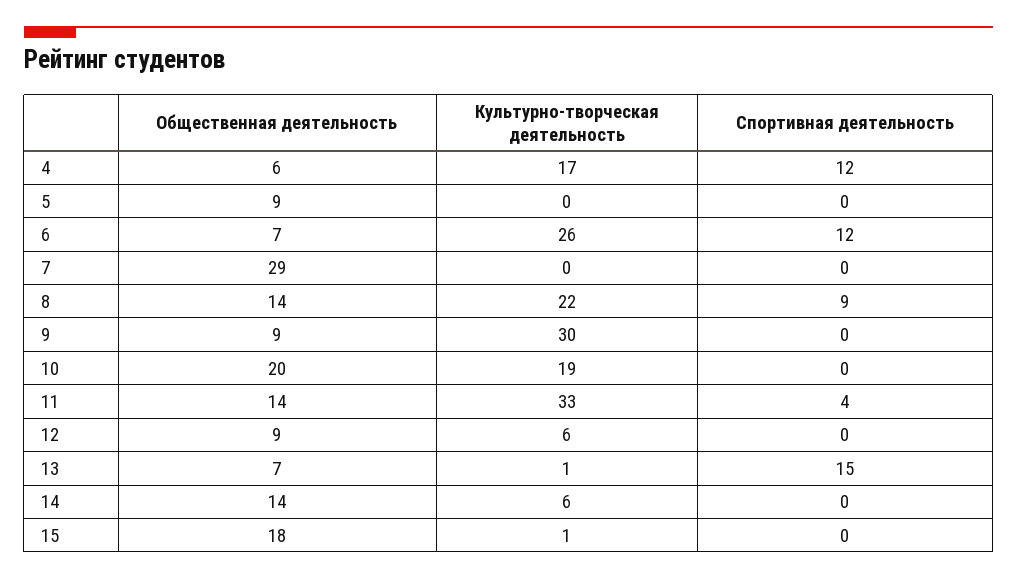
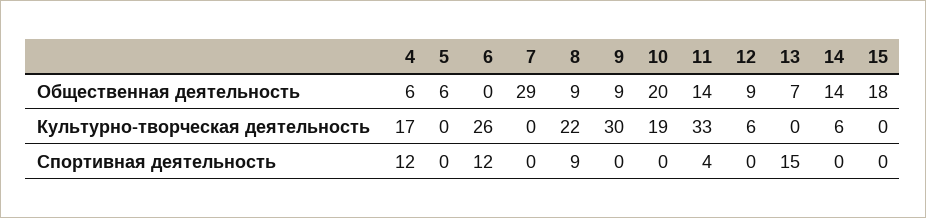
  {
    "Общественная деятельность": {
      "4": 6,
-     "5": 9,
+     "5": 6,
-     "6": 7,
+     "6": 0,
      "7": 29,
-     "8": 14,
+     "8": 9,
      "9": 9,
      "10": 20,
      "11": 14,
      "12": 9,
      "13": 7,
      "14": 14,
      "15": 18
    },
    "Культурно-творческая деятельность": {
      "4": 17,
      "5": 0,
      "6": 26,
      "7": 0,
      "8": 22,
      "9": 30,
      "10": 19,
      "11": 33,
      "12": 6,
-     "13": 1,
+     "13": 0,
      "14": 6,
-     "15": 1
+     "15": 0
    },
    "Спортивная деятельность": {
      "4": 12,
      "5": 0,
      "6": 12,
      "7": 0,
      "8": 9,
      "9": 0,
      "10": 0,
      "11": 4,
      "12": 0,
      "13": 15,
      "14": 0,
      "15": 0
    }
  }

